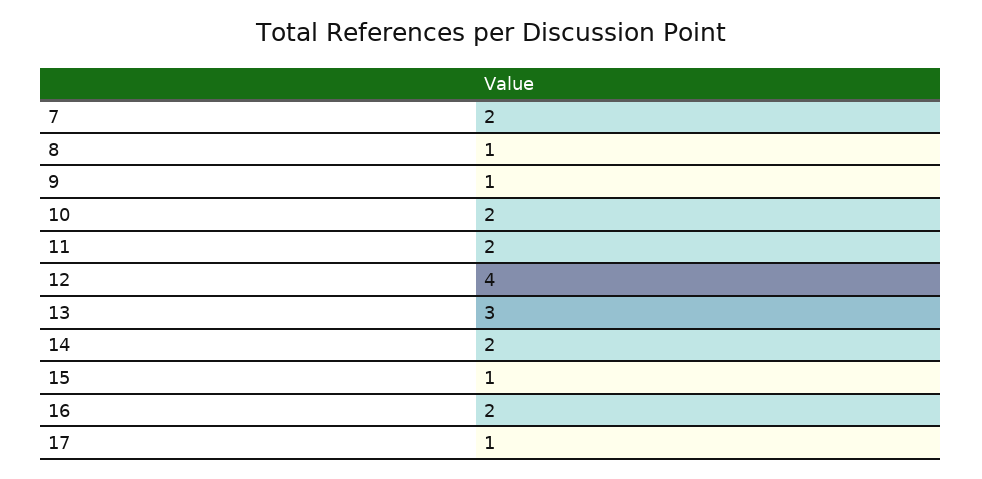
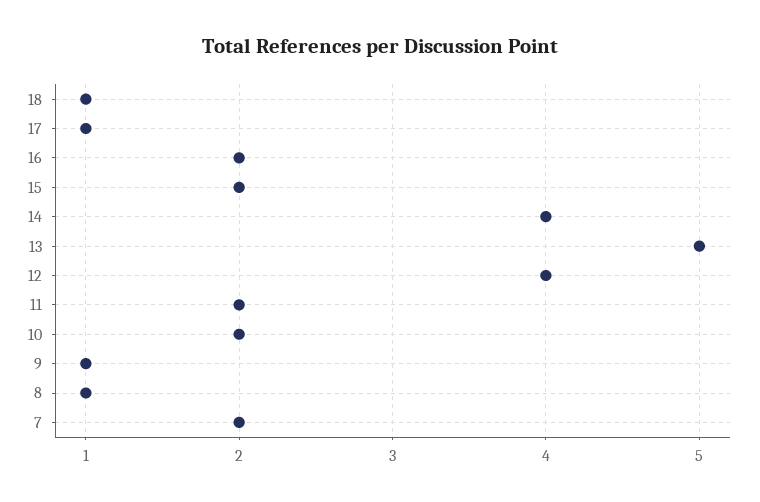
  {
    "7": 2,
    "8": 1,
    "9": 1,
    "10": 2,
    "11": 2,
    "12": 4,
-   "13": 3,
+   "13": 5,
-   "14": 2,
+   "14": 4,
-   "15": 1,
+   "15": 2,
    "16": 2,
-   "17": 1
+   "17": 1,
+   "18": 1
  }

